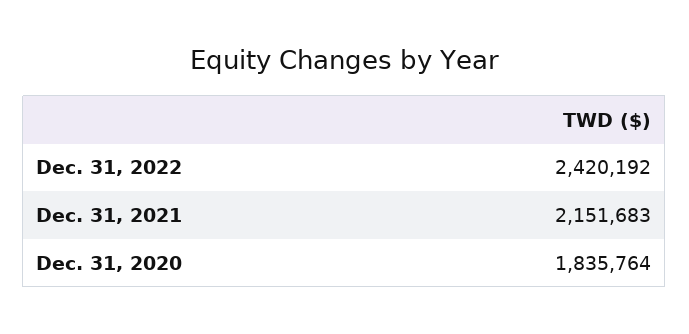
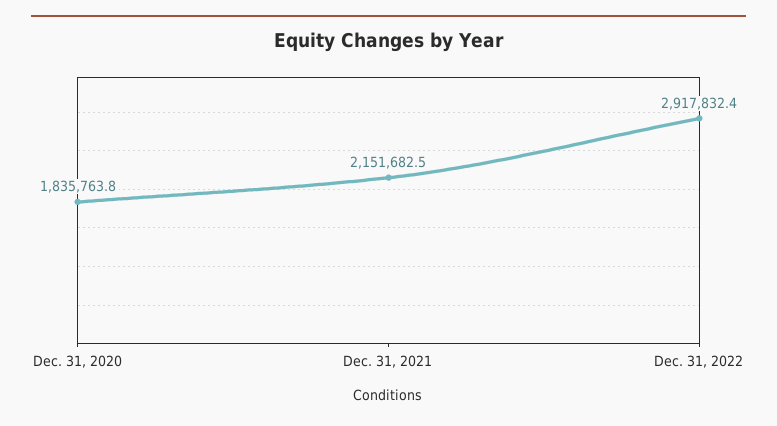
  {
-   "Dec. 31, 2022": 2420192,
+   "Dec. 31, 2022": 2917832.4,
    "Dec. 31, 2021": 2151682.5,
    "Dec. 31, 2020": 1835763.8
  }

